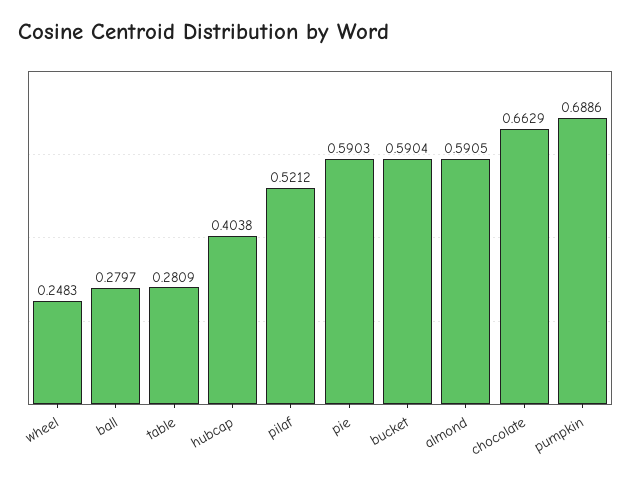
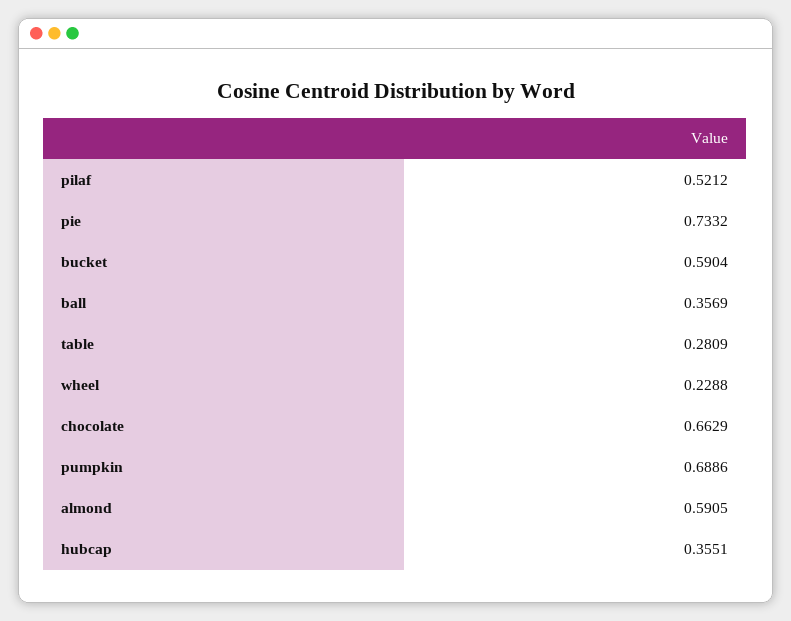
  {
-   "wheel": 0.2483,
+   "wheel": 0.2288,
-   "ball": 0.2797,
+   "ball": 0.3569,
    "table": 0.2809,
-   "hubcap": 0.4038,
+   "hubcap": 0.3551,
    "pilaf": 0.5212,
-   "pie": 0.5903,
+   "pie": 0.7332,
    "bucket": 0.5904,
    "almond": 0.5905,
    "chocolate": 0.6629,
    "pumpkin": 0.6886
  }

